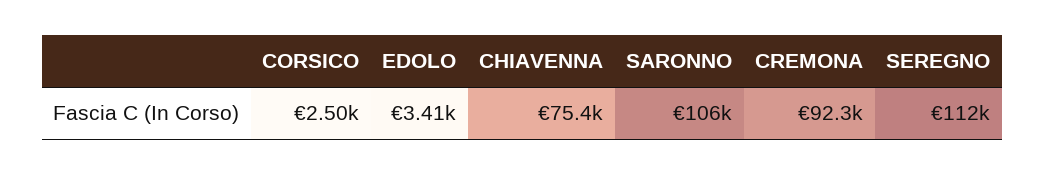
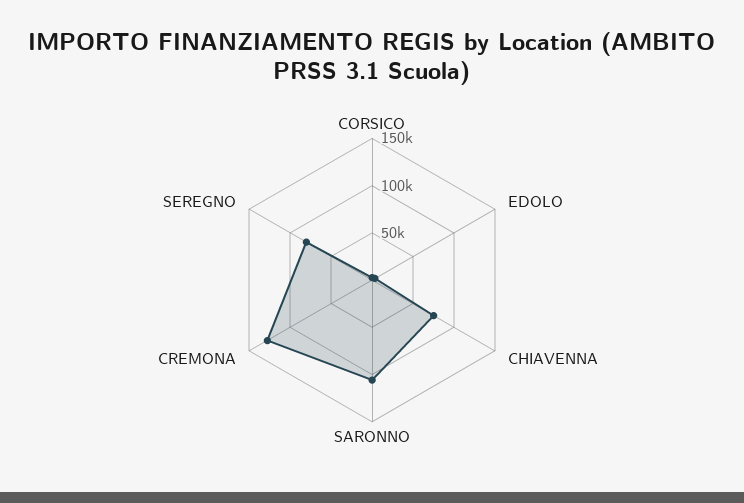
  {
    "CORSICO": 2500,
    "EDOLO": 3410,
    "CHIAVENNA": 75400,
    "SARONNO": 106000,
-   "CREMONA": 92300,
+   "CREMONA": 130000,
-   "SEREGNO": 112000
+   "SEREGNO": 80000
  }

